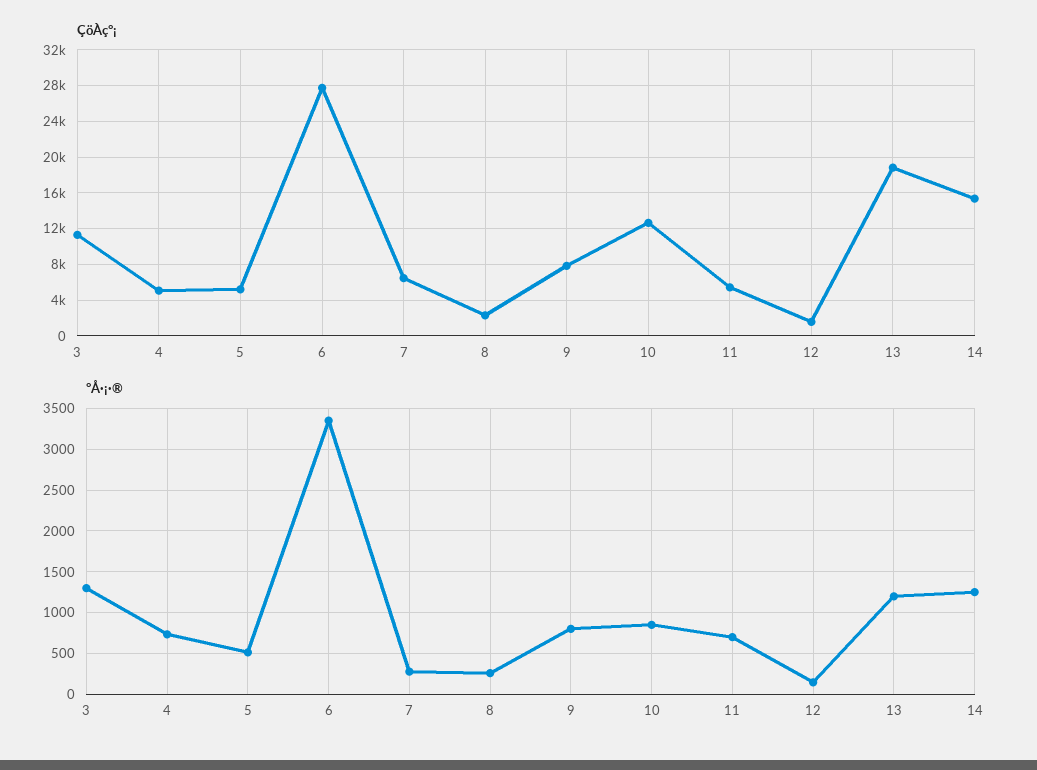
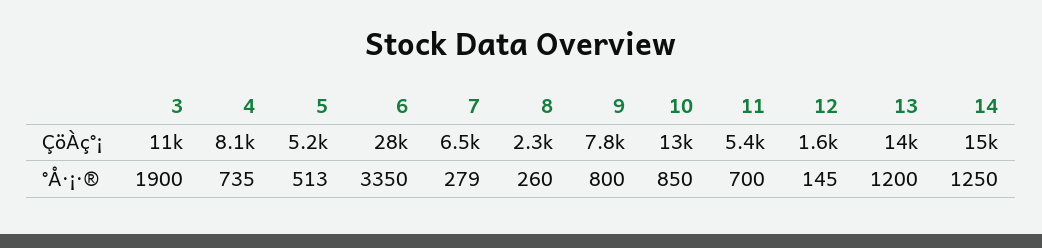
  {
    "ÇöÀç°¡": {
      "3": 11000,
-     "4": 5000,
+     "4": 8100,
      "5": 5200,
      "6": 28000,
      "7": 6500,
      "8": 2300,
      "9": 7800,
      "10": 13000,
      "11": 5400,
      "12": 1600,
-     "13": 19000,
+     "13": 14000,
      "14": 15000
    },
    "°Å·¡·®": {
-     "3": 1300,
+     "3": 1900,
      "4": 735,
      "5": 513,
      "6": 3350,
      "7": 279,
      "8": 260,
      "9": 800,
      "10": 850,
      "11": 700,
      "12": 145,
      "13": 1200,
      "14": 1250
    }
  }

